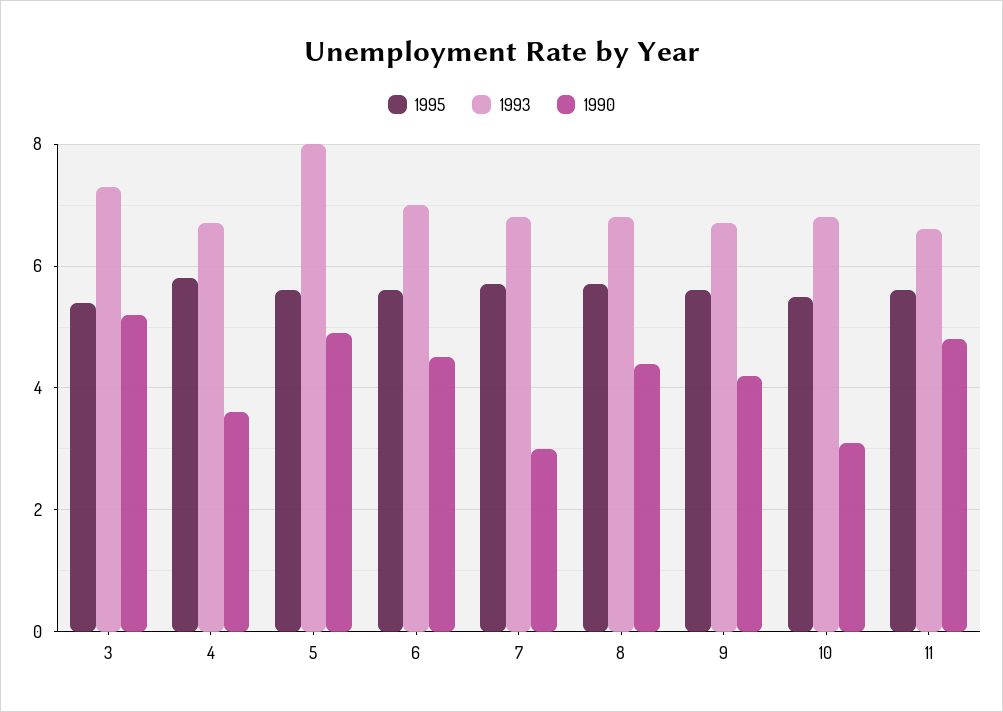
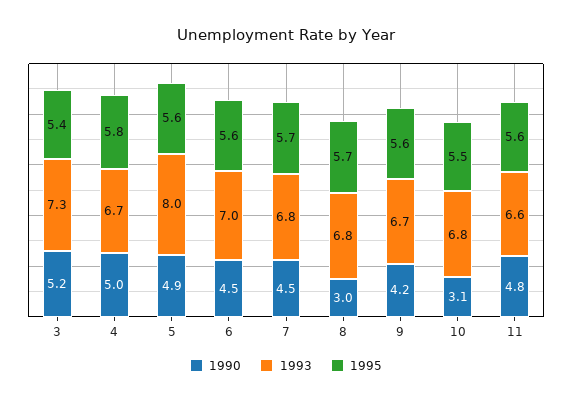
  {
    "1995": {
      "3": 5.4,
      "4": 5.8,
      "5": 5.6,
      "6": 5.6,
      "7": 5.7,
      "8": 5.7,
      "9": 5.6,
      "10": 5.5,
      "11": 5.6
    },
    "1993": {
      "3": 7.3,
      "4": 6.7,
      "5": 8,
      "6": 7,
      "7": 6.8,
      "8": 6.8,
      "9": 6.7,
      "10": 6.8,
      "11": 6.6
    },
    "1990": {
      "3": 5.2,
-     "4": 3.5,
+     "4": 5,
      "5": 4.9,
      "6": 4.5,
-     "7": 3,
+     "7": 4.5,
-     "8": 4.5,
+     "8": 3,
      "9": 4.2,
      "10": 3.1,
      "11": 4.8
    }
  }

